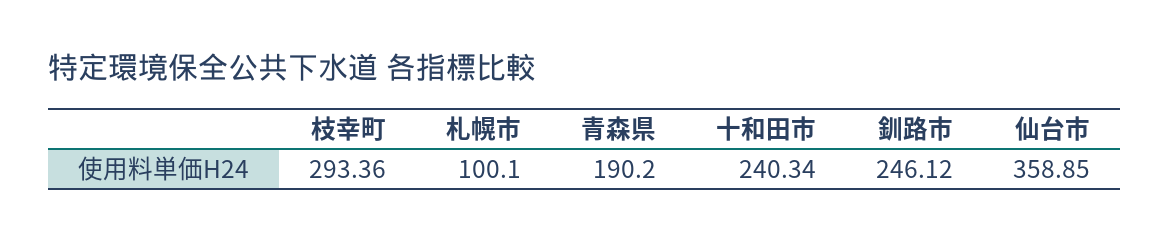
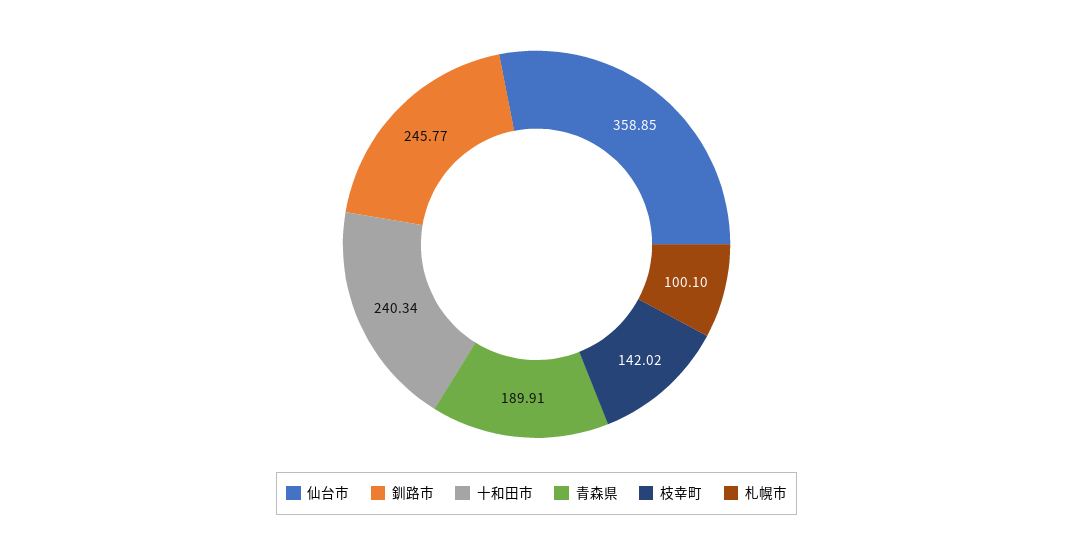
  {
-   "枝幸町": 293.36,
+   "枝幸町": 142.02,
    "札幌市": 100.1,
-   "青森県": 190.2,
+   "青森県": 189.91,
    "十和田市": 240.34,
-   "釧路市": 246.12,
+   "釧路市": 245.77,
    "仙台市": 358.85
  }

